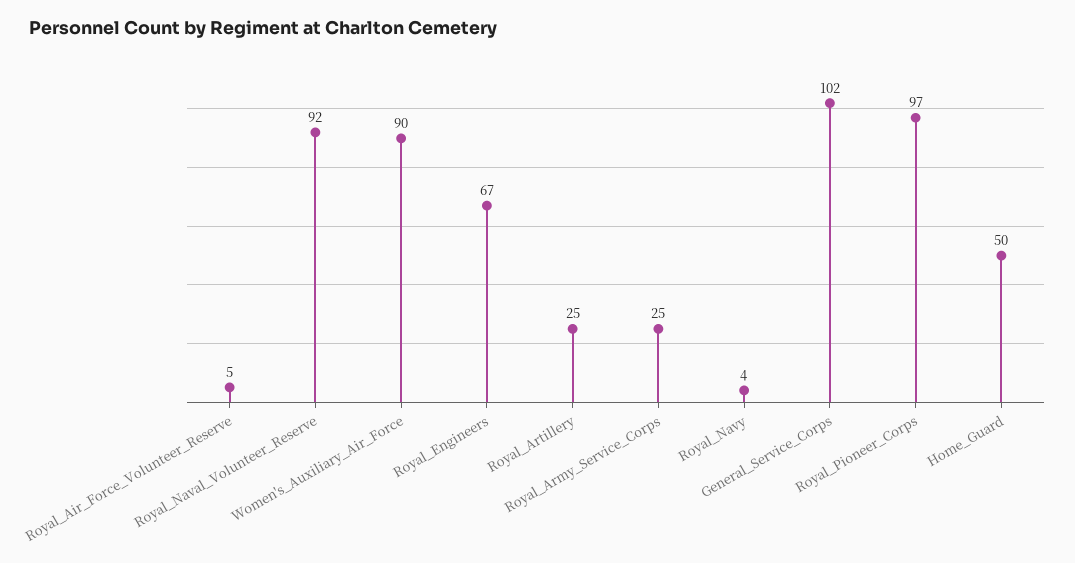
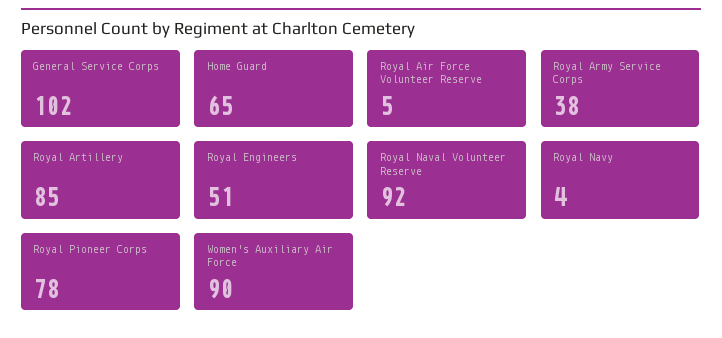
  {
    "Royal_Air_Force_Volunteer_Reserve": 5,
    "Royal_Naval_Volunteer_Reserve": 92,
    "Women's_Auxiliary_Air_Force": 90,
-   "Royal_Engineers": 67,
+   "Royal_Engineers": 51,
-   "Royal_Artillery": 25,
+   "Royal_Artillery": 85,
-   "Royal_Army_Service_Corps": 25,
+   "Royal_Army_Service_Corps": 38,
    "Royal_Navy": 4,
    "General_Service_Corps": 102,
-   "Royal_Pioneer_Corps": 97,
+   "Royal_Pioneer_Corps": 78,
-   "Home_Guard": 50
+   "Home_Guard": 65
  }

